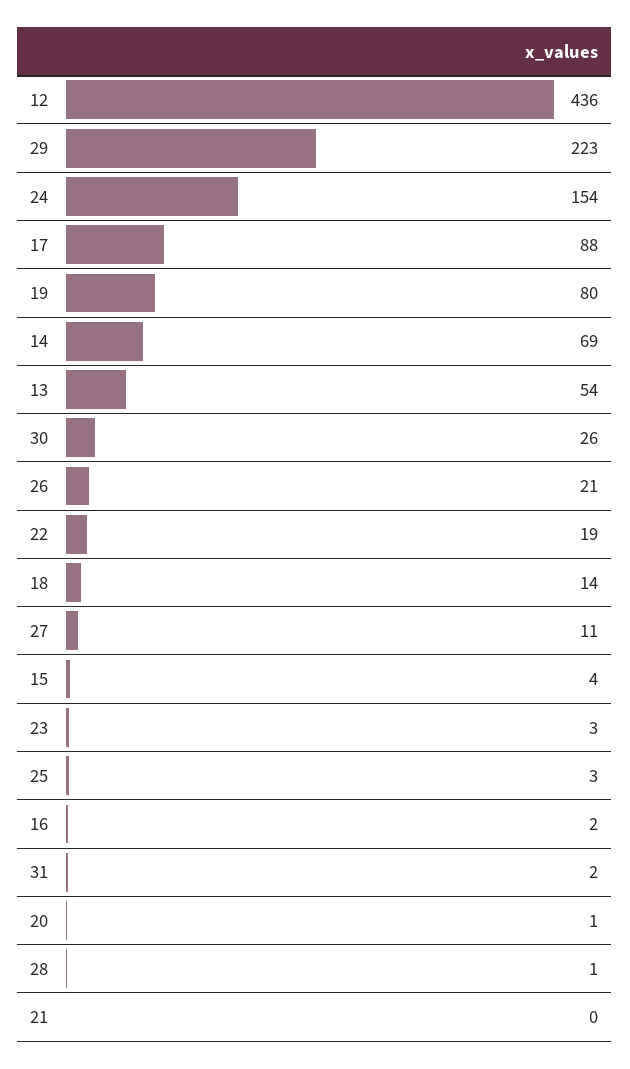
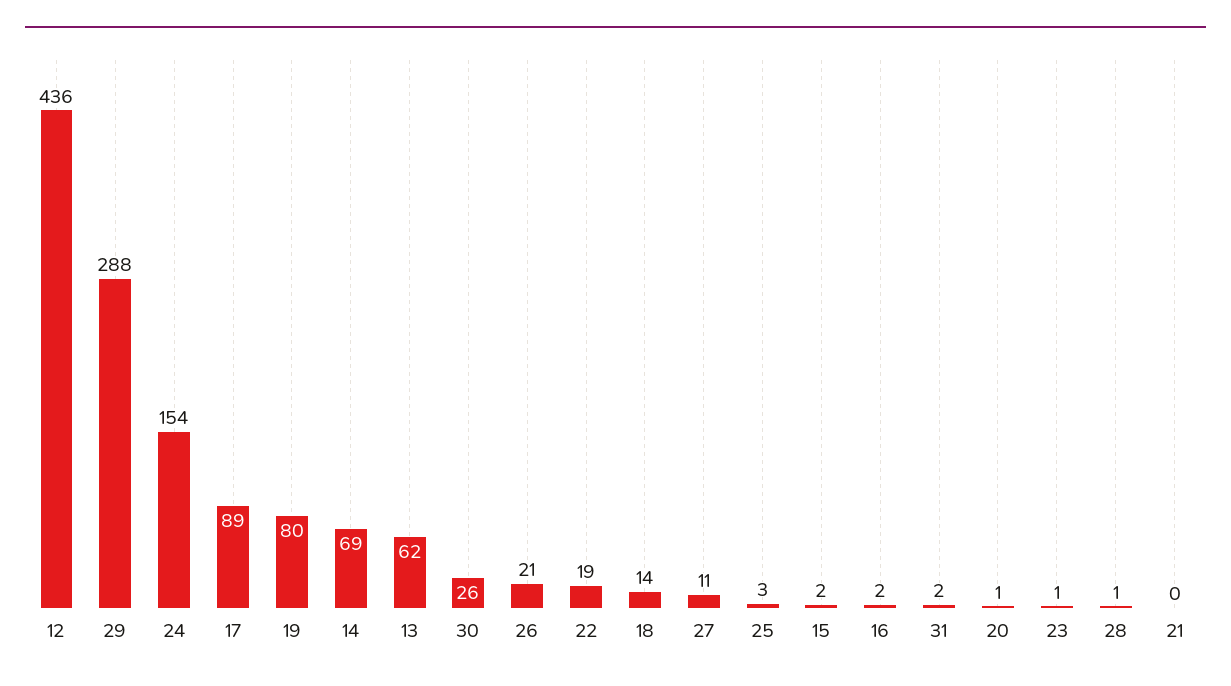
  {
    "12": 436,
-   "29": 223,
+   "29": 288,
    "24": 154,
-   "17": 88,
+   "17": 89,
    "19": 80,
    "14": 69,
-   "13": 54,
+   "13": 62,
    "30": 26,
    "26": 21,
    "22": 19,
    "18": 14,
    "27": 11,
-   "15": 4,
+   "15": 2,
-   "23": 3,
+   "23": 1,
    "25": 3,
    "16": 2,
    "31": 2,
    "20": 1,
    "28": 1,
    "21": 0
  }

